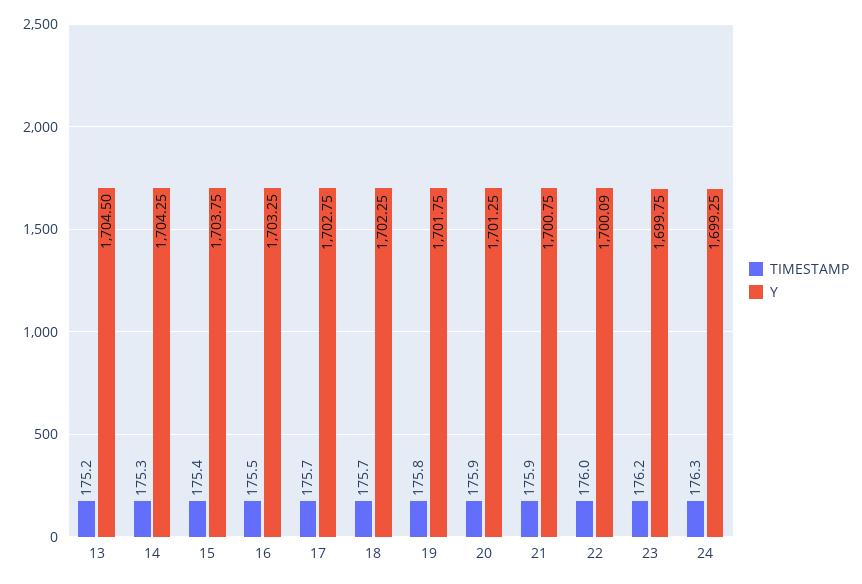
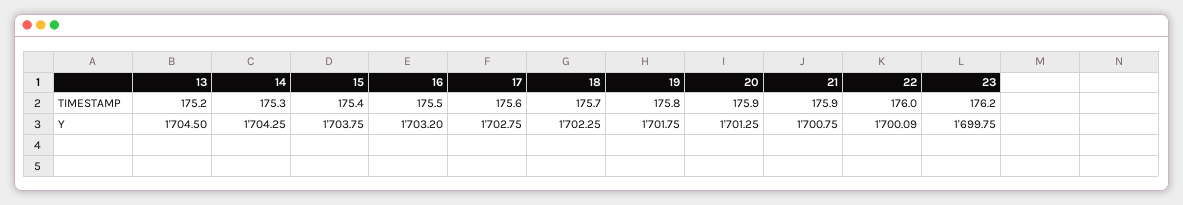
  {
    "TIMESTAMP": {
      "13": 175.2,
      "14": 175.3,
      "15": 175.4,
      "16": 175.5,
-     "17": 175.7,
+     "17": 175.6,
      "18": 175.7,
      "19": 175.8,
      "20": 175.9,
      "21": 175.9,
      "22": 176,
-     "23": 176.2,
+     "23": 176.2
-     "24": 176.3
    },
    "Y": {
      "13": 1704.5,
      "14": 1704.25,
      "15": 1703.75,
-     "16": 1703.25,
+     "16": 1703.2,
      "17": 1702.75,
      "18": 1702.25,
      "19": 1701.75,
      "20": 1701.25,
      "21": 1700.75,
      "22": 1700.09,
-     "23": 1699.75,
+     "23": 1699.75
-     "24": 1699.25
    }
  }

